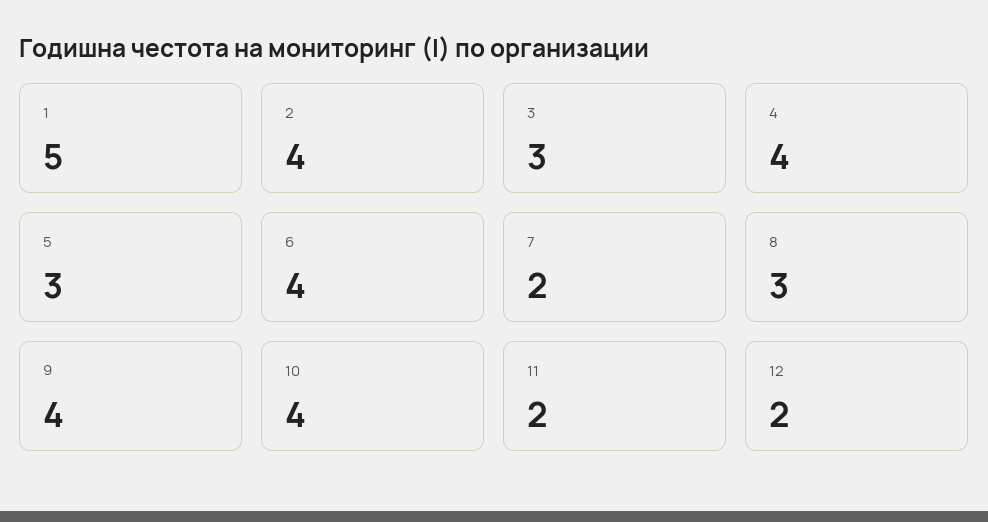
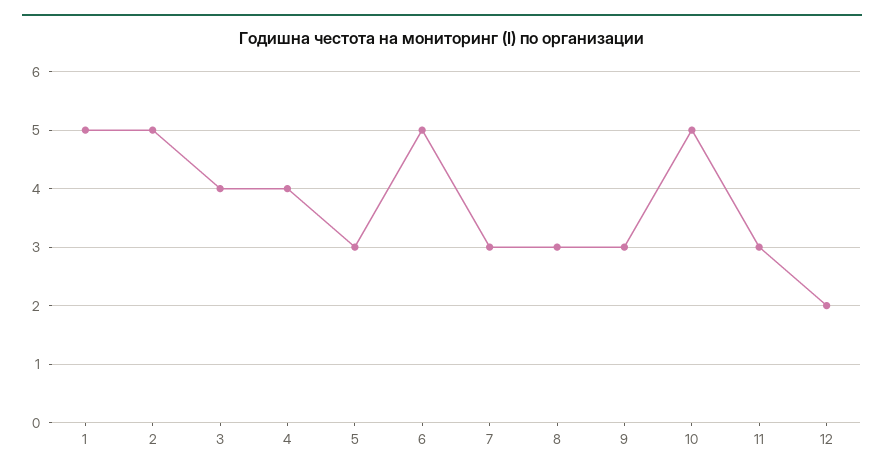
  {
    "1": 5,
-   "2": 4,
+   "2": 5,
-   "3": 3,
+   "3": 4,
    "4": 4,
    "5": 3,
-   "6": 4,
+   "6": 5,
-   "7": 2,
+   "7": 3,
    "8": 3,
-   "9": 4,
+   "9": 3,
-   "10": 4,
+   "10": 5,
-   "11": 2,
+   "11": 3,
    "12": 2
  }

